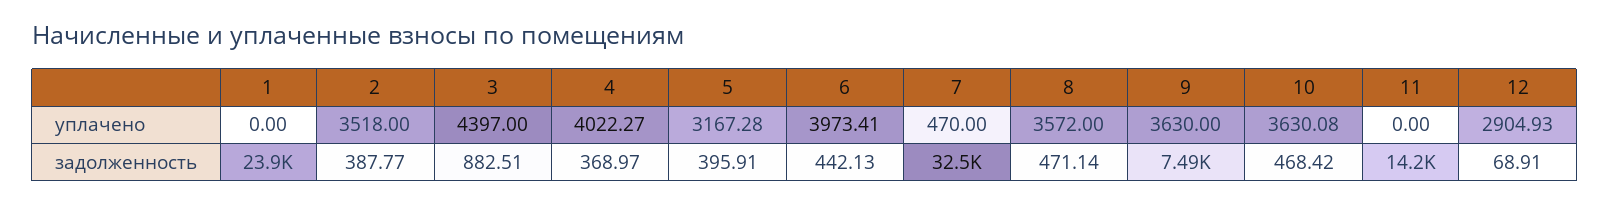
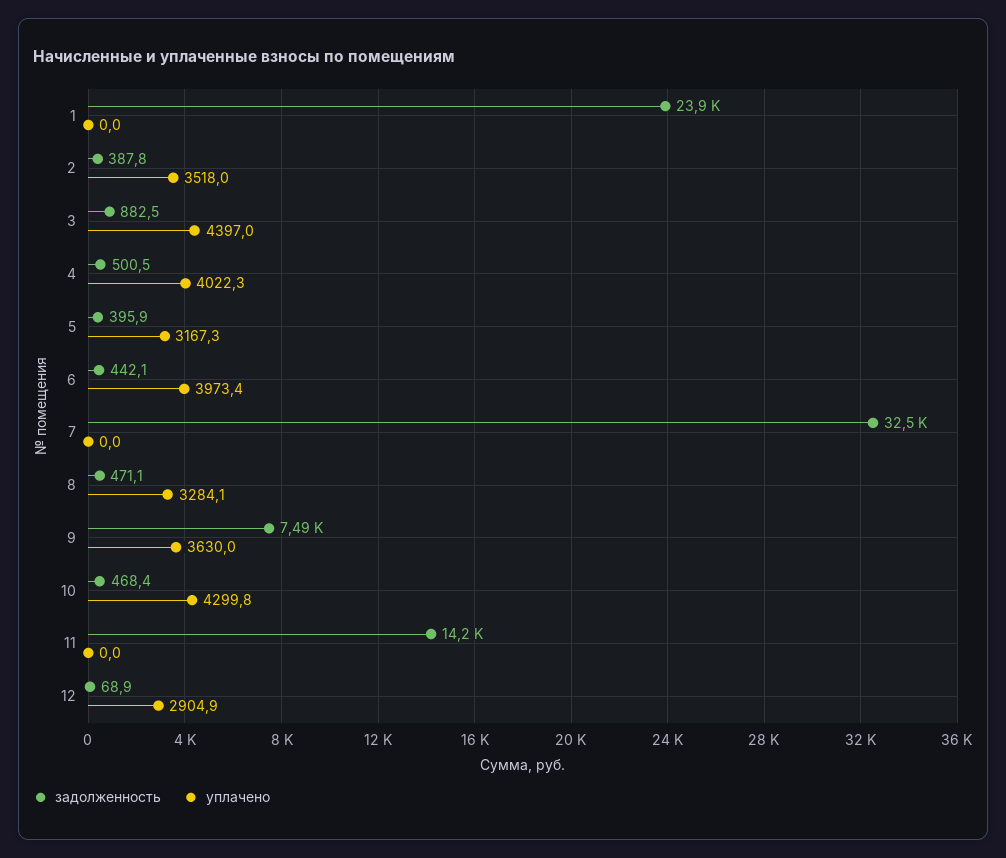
  {
    "уплачено": {
      "1": 0,
      "2": 3518,
      "3": 4397,
      "4": 4022.27,
      "5": 3167.28,
      "6": 3973.41,
-     "7": 470,
+     "7": 0,
-     "8": 3572,
+     "8": 3284.1,
      "9": 3630,
-     "10": 3630.08,
+     "10": 4299.8,
      "11": 0,
      "12": 2904.93
    },
    "задолженность": {
      "1": 23900,
      "2": 387.77,
      "3": 882.51,
-     "4": 368.97,
+     "4": 500.5,
      "5": 395.91,
      "6": 442.13,
      "7": 32500,
      "8": 471.14,
      "9": 7490,
      "10": 468.42,
      "11": 14200,
      "12": 68.91
    }
  }

